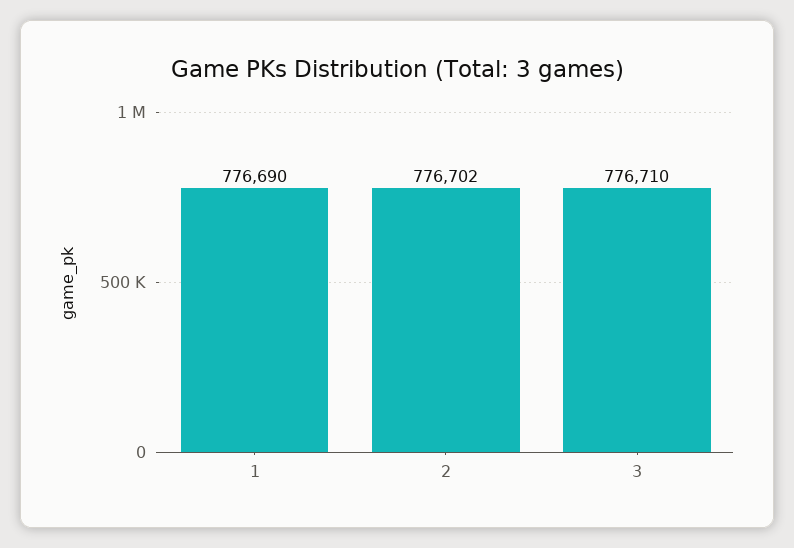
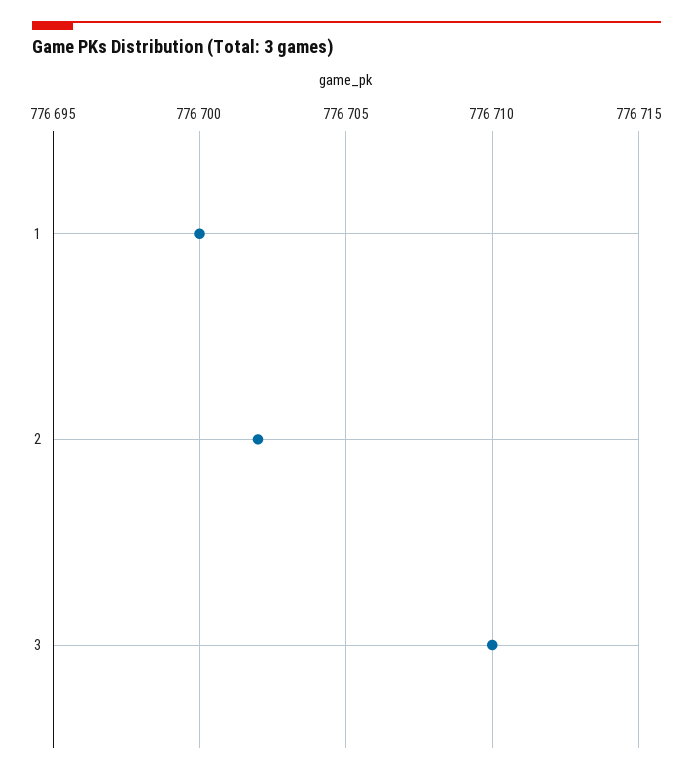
  {
-   "1": 776690,
+   "1": 776700,
    "2": 776702,
    "3": 776710
  }

